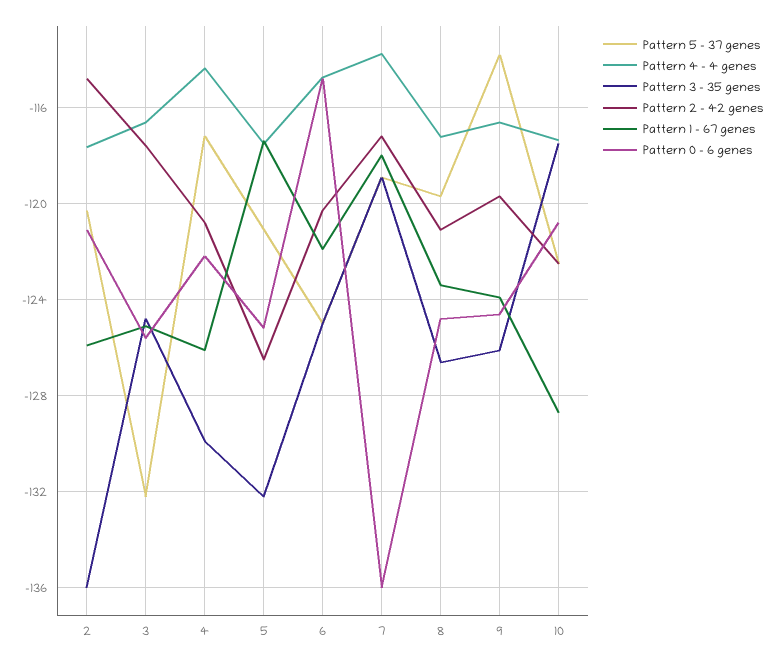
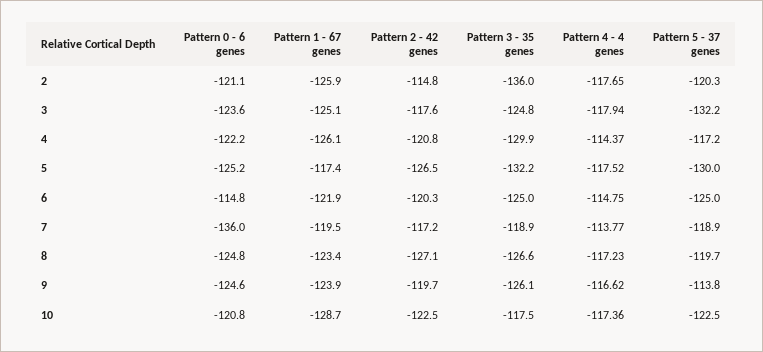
  {
    "Pattern 5 - 37 genes": {
      "2": -120.3,
      "3": -132.2,
      "4": -117.2,
-     "5": -121,
+     "5": -130,
      "6": -125,
      "7": -118.9,
      "8": -119.7,
      "9": -113.8,
      "10": -122.5
    },
    "Pattern 4 - 4 genes": {
      "2": -117.65,
-     "3": -116.5,
+     "3": -117.94,
      "4": -114.37,
      "5": -117.52,
      "6": -114.75,
      "7": -113.77,
      "8": -117.23,
      "9": -116.62,
      "10": -117.36
    },
    "Pattern 3 - 35 genes": {
      "2": -136,
      "3": -124.8,
      "4": -129.9,
      "5": -132.2,
      "6": -125,
      "7": -118.9,
      "8": -126.6,
      "9": -126.1,
      "10": -117.5
    },
    "Pattern 2 - 42 genes": {
      "2": -114.8,
      "3": -117.6,
      "4": -120.8,
      "5": -126.5,
      "6": -120.3,
      "7": -117.2,
-     "8": -121,
+     "8": -127.1,
      "9": -119.7,
      "10": -122.5
    },
    "Pattern 1 - 67 genes": {
      "2": -125.9,
      "3": -125.1,
      "4": -126.1,
      "5": -117.4,
      "6": -121.9,
-     "7": -118,
+     "7": -119.5,
      "8": -123.4,
      "9": -123.9,
      "10": -128.7
    },
    "Pattern 0 - 6 genes": {
      "2": -121.1,
-     "3": -125.5,
+     "3": -123.6,
      "4": -122.2,
      "5": -125.2,
      "6": -114.8,
      "7": -136,
      "8": -124.8,
      "9": -124.6,
      "10": -120.8
    }
  }

